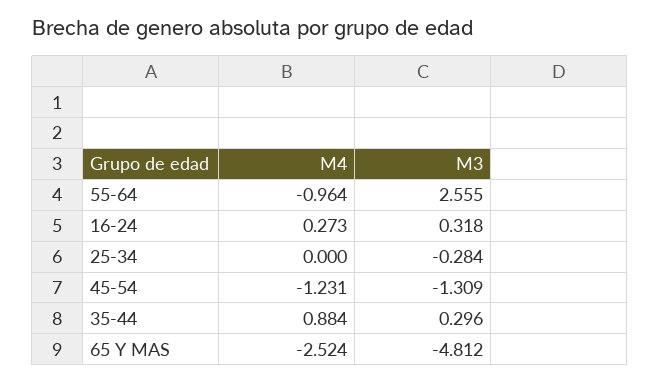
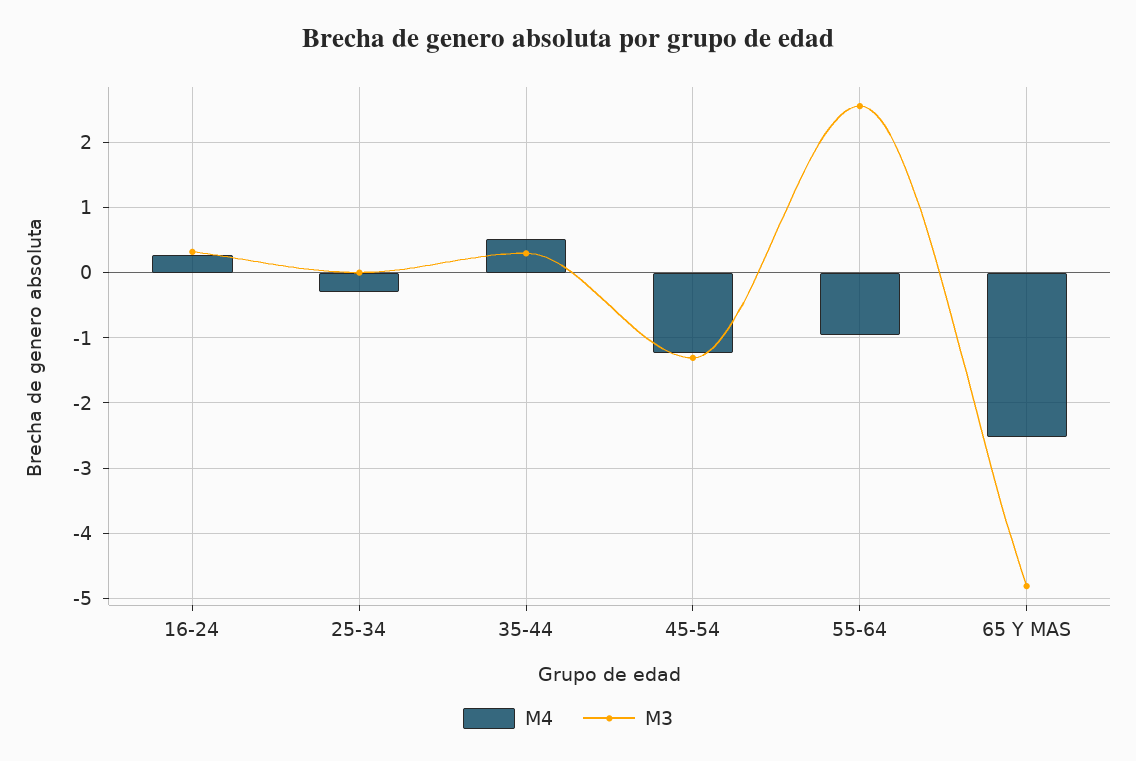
  {
    "M4": {
      "55-64": -0.964,
      "16-24": 0.273,
-     "25-34": 0,
+     "25-34": -0.3,
      "45-54": -1.231,
-     "35-44": 0.884,
+     "35-44": 0.5,
      "65 Y MAS": -2.524
    },
    "M3": {
      "55-64": 2.555,
      "16-24": 0.318,
-     "25-34": -0.284,
+     "25-34": 0,
      "45-54": -1.309,
      "35-44": 0.296,
      "65 Y MAS": -4.812
    }
  }

